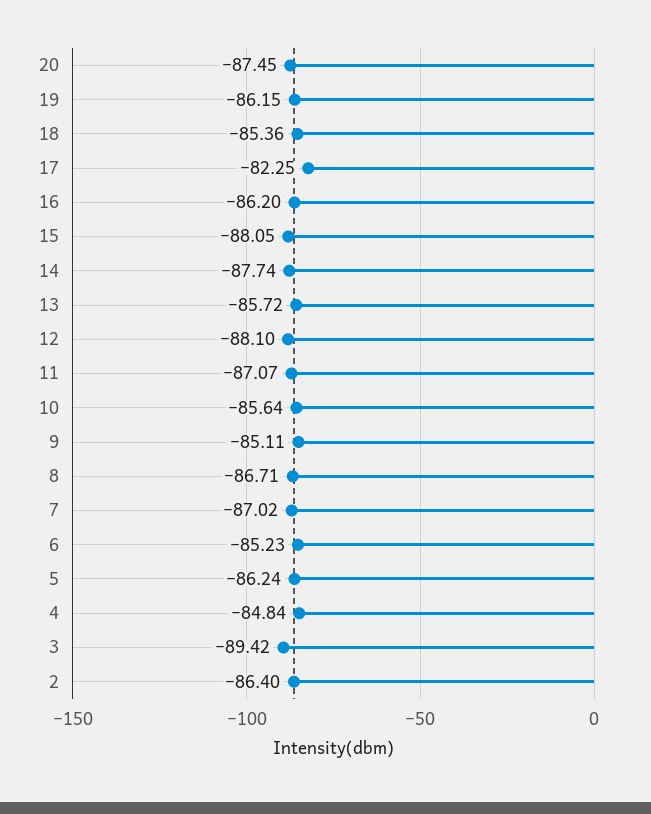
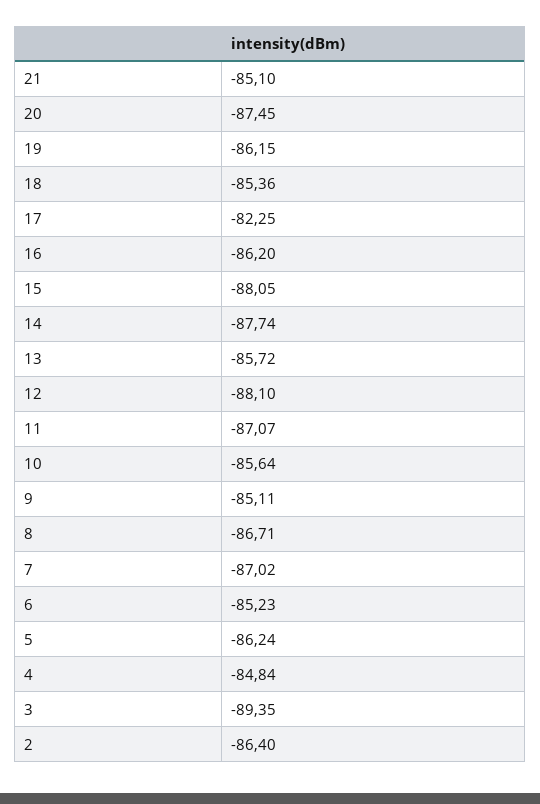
  {
    "20": -87.45,
    "19": -86.15,
    "18": -85.36,
    "17": -82.25,
    "16": -86.2,
    "15": -88.05,
    "14": -87.74,
    "13": -85.72,
    "12": -88.1,
    "11": -87.07,
    "10": -85.64,
    "9": -85.11,
    "8": -86.71,
    "7": -87.02,
    "6": -85.23,
    "5": -86.24,
    "4": -84.84,
-   "3": -89.42,
+   "3": -89.35,
-   "2": -86.4
+   "2": -86.4,
+   "21": -85.1
  }

